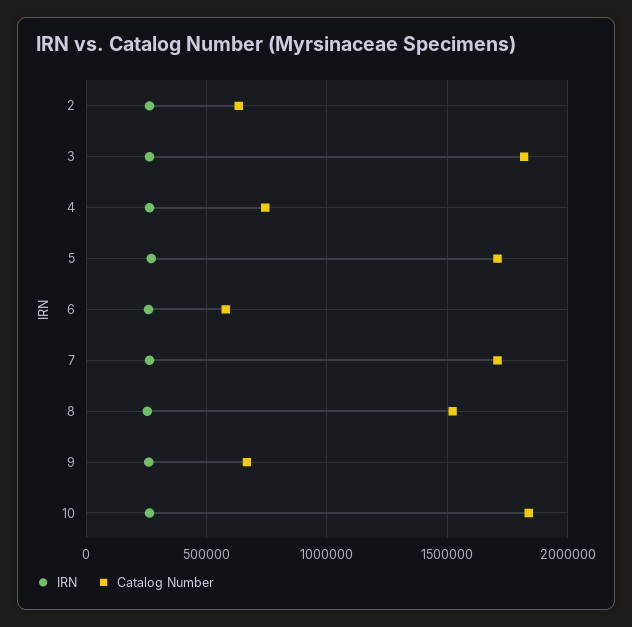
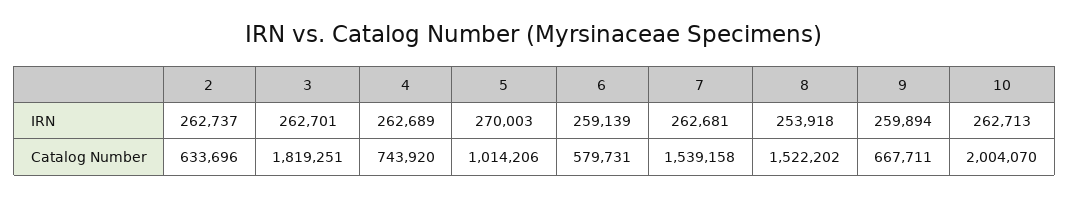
  {
    "IRN": {
      "2": 262737,
      "3": 262701,
      "4": 262689,
      "5": 270003,
      "6": 259139,
      "7": 262681,
      "8": 253918,
      "9": 259894,
      "10": 262713
    },
    "Catalog Number": {
      "2": 633696,
      "3": 1819251,
      "4": 743920,
-     "5": 1700000,
+     "5": 1014206,
      "6": 579731,
-     "7": 1700000,
+     "7": 1539158,
      "8": 1522202,
      "9": 667711,
-     "10": 1850000
+     "10": 2004070
    }
  }

